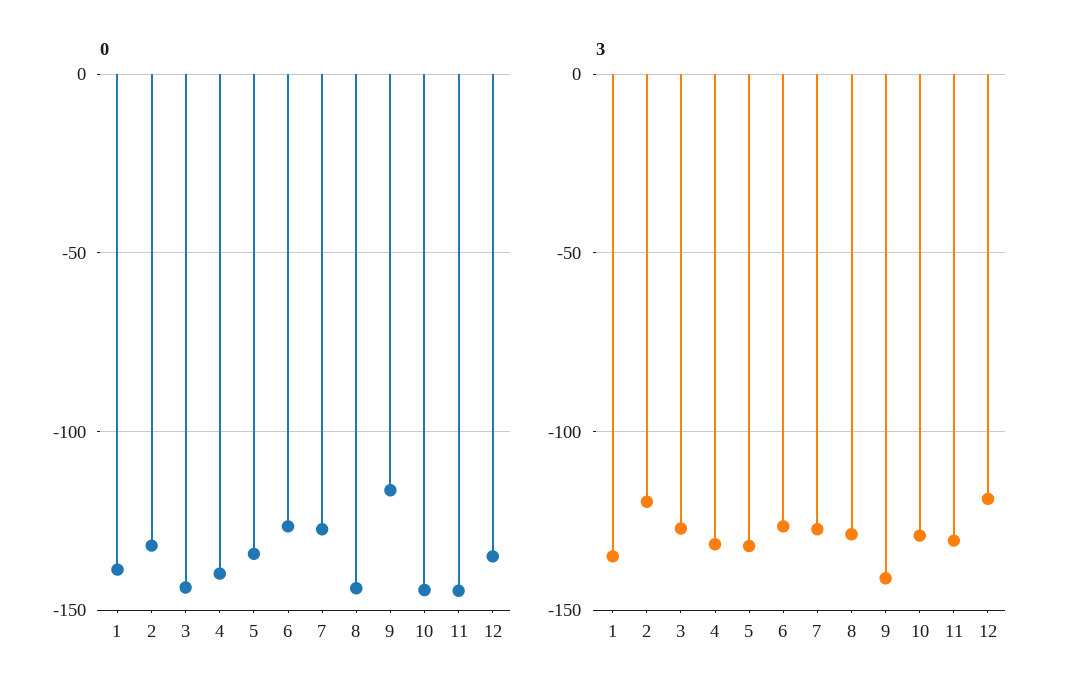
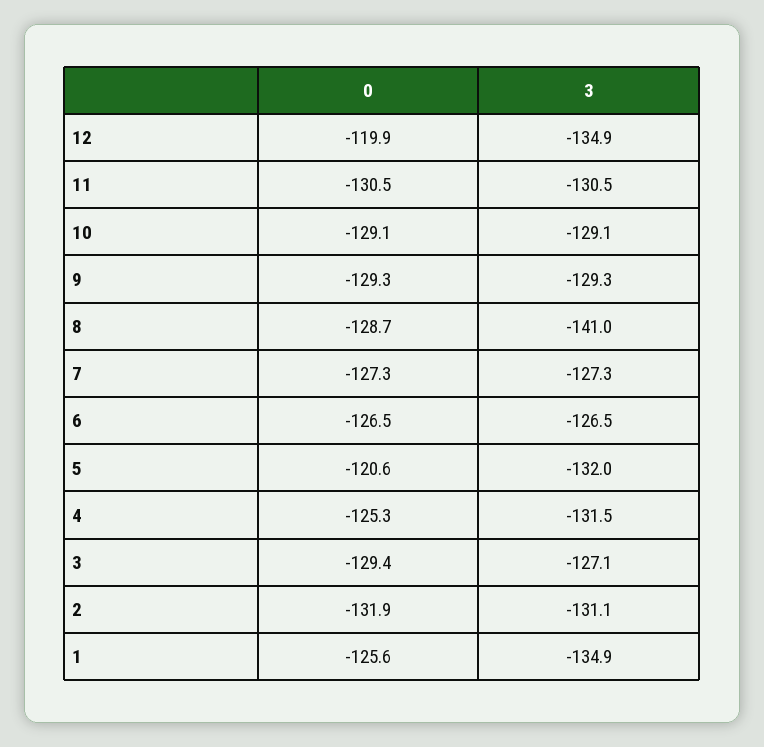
  {
    "0": {
-     "1": -140,
+     "1": -125.6,
      "2": -131.9,
-     "3": -145,
+     "3": -129.4,
-     "4": -140,
+     "4": -125.3,
-     "5": -135,
+     "5": -120.6,
      "6": -126.5,
      "7": -127.3,
-     "8": -145,
+     "8": -128.7,
-     "9": -115,
+     "9": -129.3,
-     "10": -145,
+     "10": -129.1,
-     "11": -145,
+     "11": -130.5,
-     "12": -135
+     "12": -119.9
    },
    "3": {
      "1": -134.9,
-     "2": -120,
+     "2": -131.1,
      "3": -127.1,
      "4": -131.5,
      "5": -132,
      "6": -126.5,
      "7": -127.3,
-     "8": -130,
+     "8": -141,
-     "9": -140,
+     "9": -129.3,
      "10": -129.1,
      "11": -130.5,
-     "12": -120
+     "12": -134.9
    }
  }

